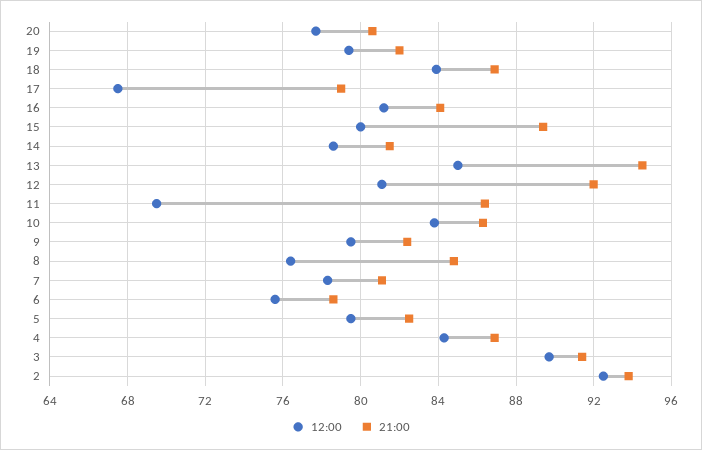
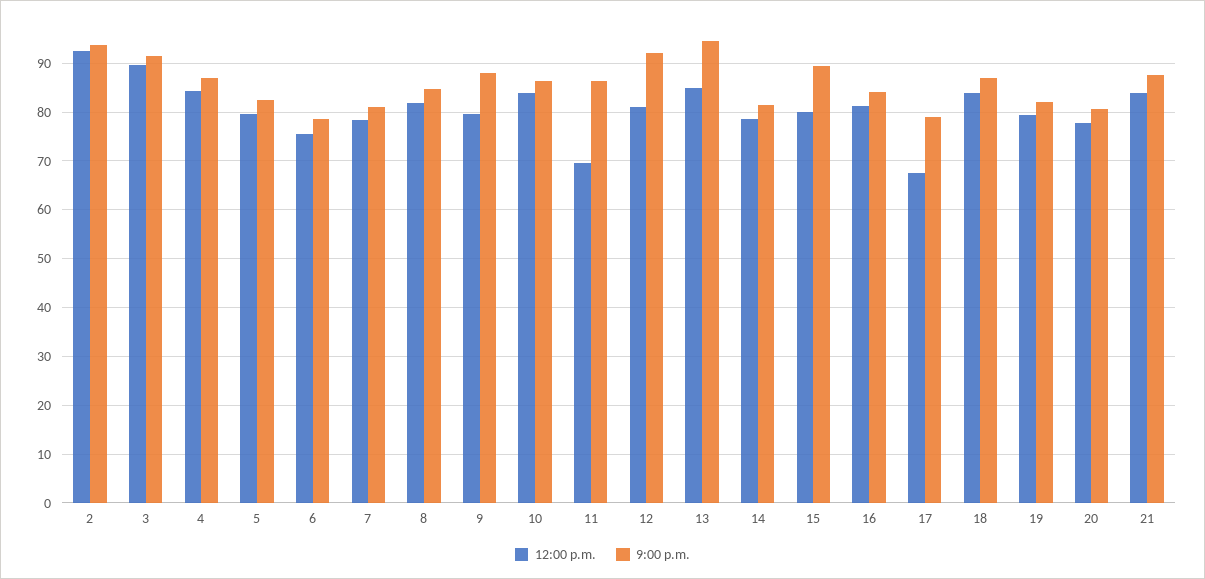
  {
    "12:00": {
      "20": 77.5,
      "19": 79.5,
      "18": 84,
      "17": 67.5,
      "16": 81,
      "15": 80,
      "14": 78.5,
      "13": 85,
      "12": 81,
      "11": 69.5,
      "10": 84,
      "9": 79.5,
-     "8": 76.5,
+     "8": 82,
      "7": 78.5,
      "6": 75.5,
      "5": 79.5,
      "4": 84.5,
      "3": 89.5,
-     "2": 92.5
+     "2": 92.5,
+     "21": 84
    },
    "21:00": {
      "20": 80.5,
      "19": 82,
      "18": 87,
      "17": 79,
      "16": 84,
      "15": 89.5,
      "14": 81.5,
      "13": 94.5,
      "12": 92,
      "11": 86.5,
      "10": 86.5,
-     "9": 82.5,
+     "9": 88,
      "8": 85,
      "7": 81,
      "6": 78.5,
      "5": 82.5,
      "4": 87,
      "3": 91.5,
-     "2": 94
+     "2": 94,
+     "21": 88
    }
  }

